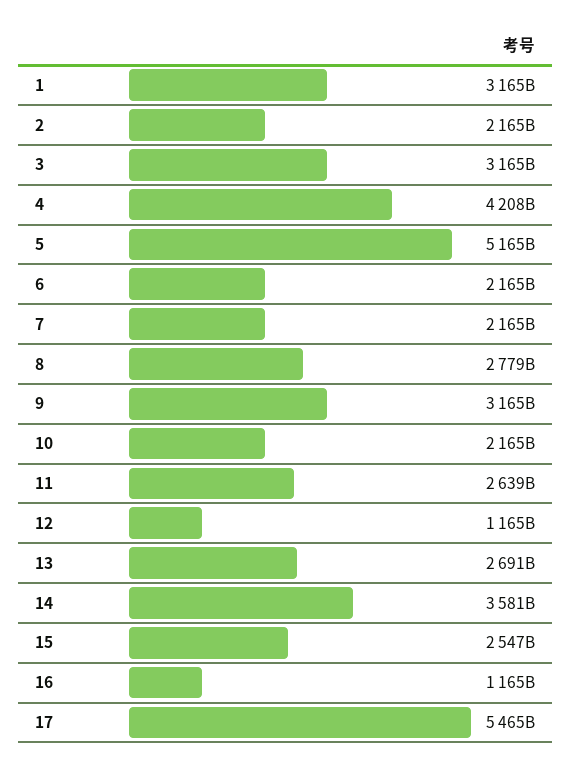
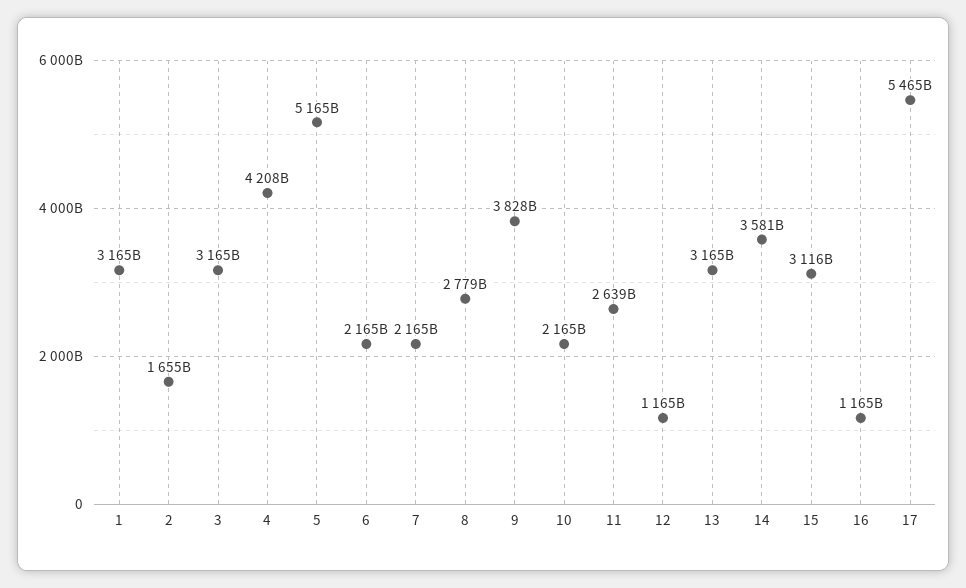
  {
    "1": 3165000000000,
-   "2": 2165000000000,
+   "2": 1655000000000,
    "3": 3165000000000,
    "4": 4208000000000,
    "5": 5165000000000,
    "6": 2165000000000,
    "7": 2165000000000,
    "8": 2779000000000,
-   "9": 3165000000000,
+   "9": 3828000000000,
    "10": 2165000000000,
    "11": 2639000000000,
    "12": 1165000000000,
-   "13": 2691000000000,
+   "13": 3165000000000,
    "14": 3581000000000,
-   "15": 2547000000000,
+   "15": 3116000000000,
    "16": 1165000000000,
    "17": 5465000000000
  }

